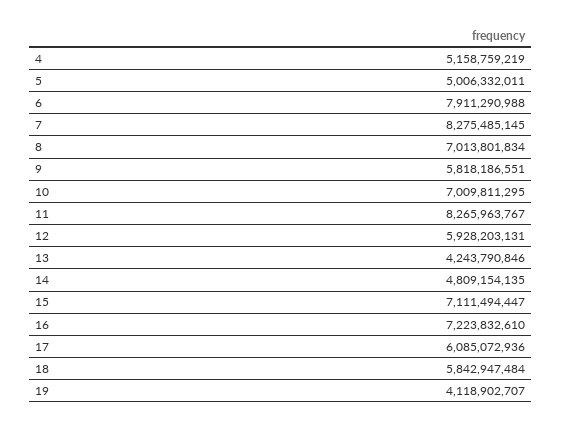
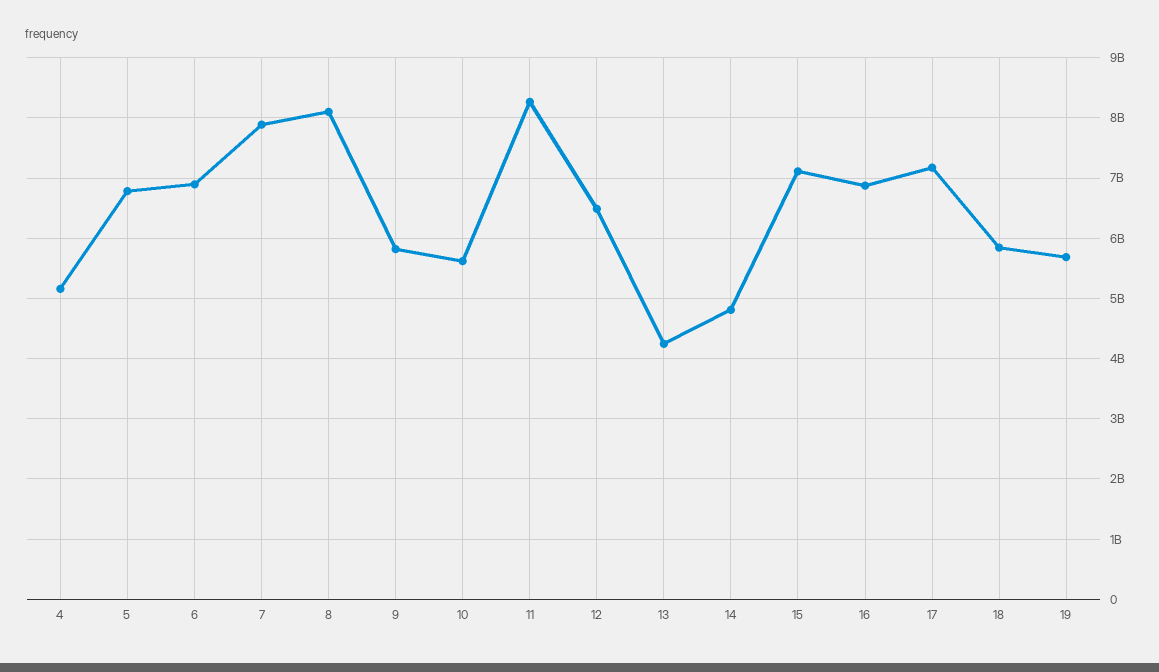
  {
    "4": 5158759219,
-   "5": 5006332011,
+   "5": 6800000000,
-   "6": 7911290988,
+   "6": 6900000000,
-   "7": 8275485145,
+   "7": 7900000000,
-   "8": 7013801834,
+   "8": 8100000000,
    "9": 5818186551,
-   "10": 7009811295,
+   "10": 5600000000,
    "11": 8265963767,
-   "12": 5928203131,
+   "12": 6500000000,
    "13": 4243790846,
    "14": 4809154135,
    "15": 7111494447,
-   "16": 7223832610,
+   "16": 6900000000,
-   "17": 6085072936,
+   "17": 7200000000,
    "18": 5842947484,
-   "19": 4118902707
+   "19": 5700000000
  }

